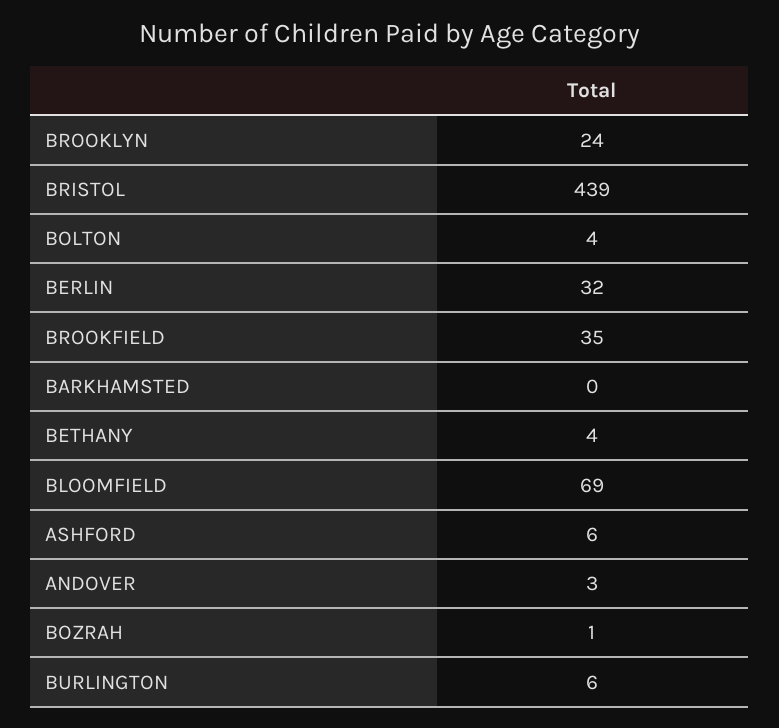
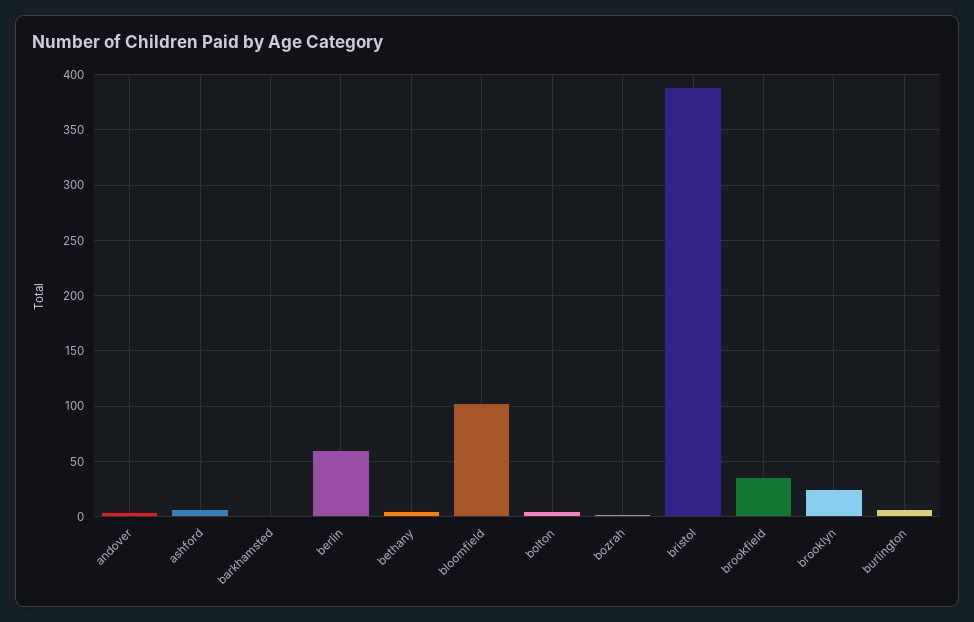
  {
    "BROOKLYN": 24,
-   "BRISTOL": 439,
+   "BRISTOL": 390,
    "BOLTON": 4,
-   "BERLIN": 32,
+   "BERLIN": 60,
    "BROOKFIELD": 35,
    "BARKHAMSTED": 0,
    "BETHANY": 4,
-   "BLOOMFIELD": 69,
+   "BLOOMFIELD": 100,
    "ASHFORD": 6,
    "ANDOVER": 3,
    "BOZRAH": 1,
    "BURLINGTON": 6
  }

